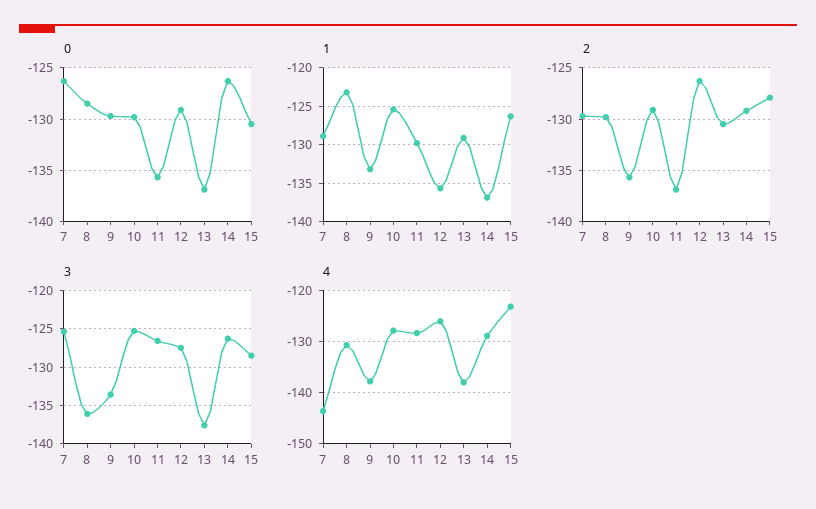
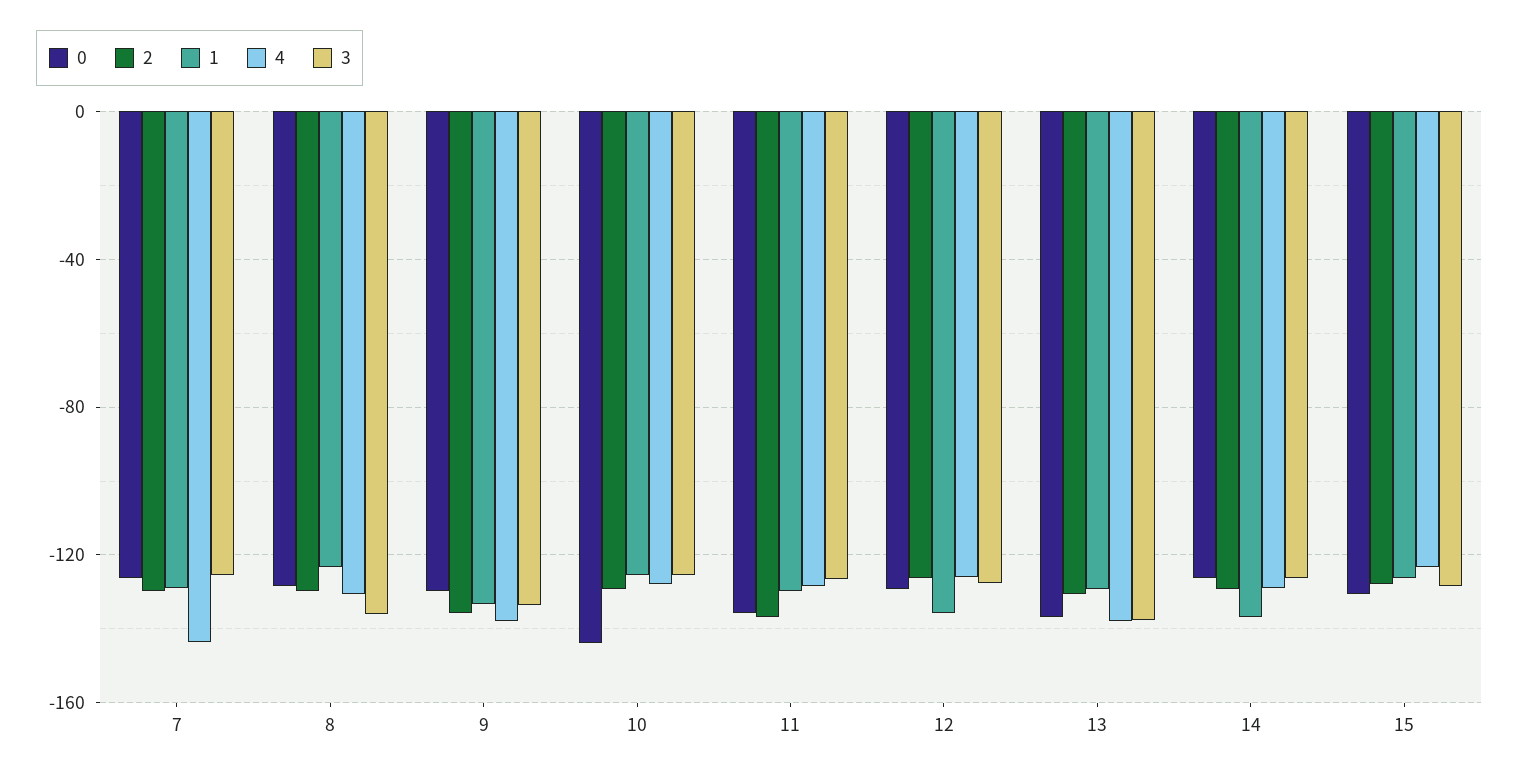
  {
    "0": {
      "7": -126,
      "8": -129,
      "9": -130,
-     "10": -130,
+     "10": -145,
      "11": -136,
      "12": -129,
      "13": -137,
      "14": -126,
      "15": -131
    },
    "1": {
      "7": -129,
      "8": -123,
      "9": -133,
      "10": -125,
      "11": -130,
      "12": -136,
      "13": -129,
      "14": -137,
      "15": -126
    },
    "2": {
      "7": -130,
      "8": -130,
      "9": -136,
      "10": -129,
      "11": -137,
      "12": -126,
      "13": -131,
      "14": -129,
      "15": -128
    },
    "3": {
      "7": -125,
      "8": -136,
      "9": -134,
      "10": -125,
      "11": -127,
      "12": -128,
      "13": -138,
      "14": -126,
      "15": -129
    },
    "4": {
      "7": -144,
      "8": -130,
      "9": -138,
      "10": -128,
      "11": -128,
      "12": -126,
      "13": -138,
      "14": -128,
      "15": -124
    }
  }

